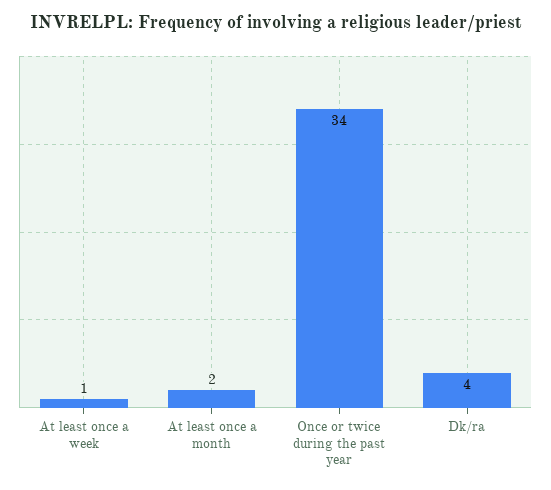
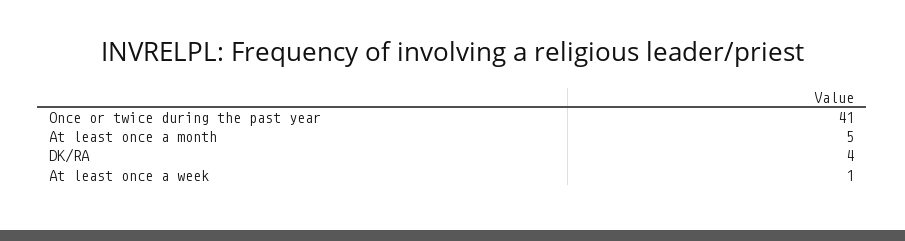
  {
    "At least once a week": 1,
-   "At least once a month": 2,
+   "At least once a month": 5,
-   "Once or twice during the past year": 34,
+   "Once or twice during the past year": 41,
    "Dk/ra": 4
  }

